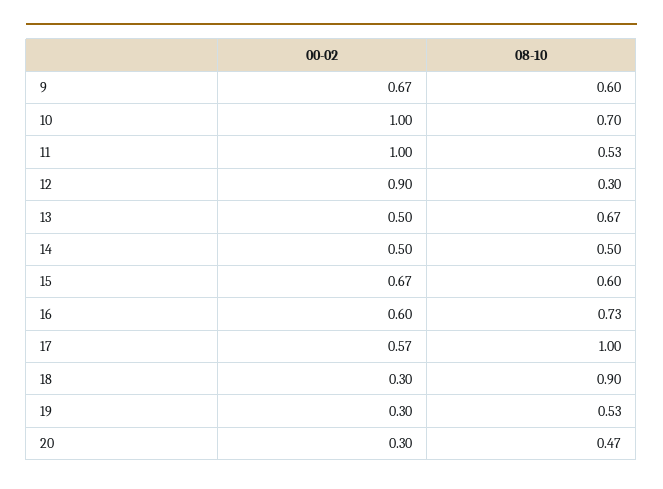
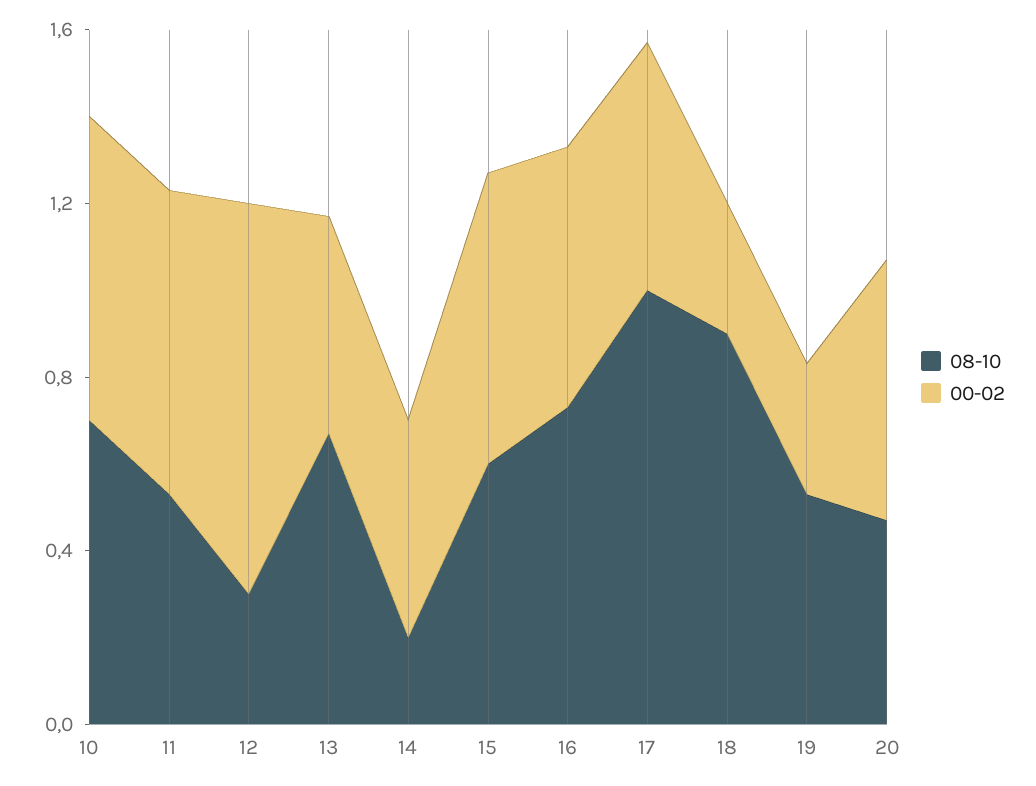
  {
    "00-02": {
-     "9": 0.67,
-     "10": 1,
+     "10": 0.7,
-     "11": 1,
+     "11": 0.7,
      "12": 0.9,
      "13": 0.5,
      "14": 0.5,
      "15": 0.67,
      "16": 0.6,
      "17": 0.57,
      "18": 0.3,
      "19": 0.3,
-     "20": 0.3
+     "20": 0.6
    },
    "08-10": {
-     "9": 0.6,
      "10": 0.7,
      "11": 0.53,
      "12": 0.3,
      "13": 0.67,
-     "14": 0.5,
+     "14": 0.2,
      "15": 0.6,
      "16": 0.73,
      "17": 1,
      "18": 0.9,
      "19": 0.53,
      "20": 0.47
    }
  }

